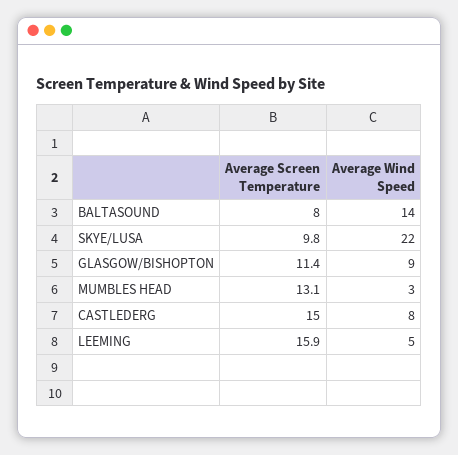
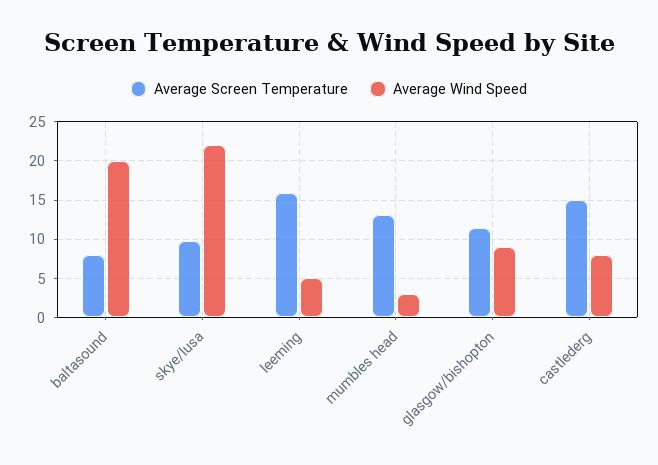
  {
    "Average Screen Temperature": {
      "BALTASOUND": 8,
      "SKYE/LUSA": 9.8,
      "GLASGOW/BISHOPTON": 11.4,
      "MUMBLES HEAD": 13.1,
      "CASTLEDERG": 15,
      "LEEMING": 15.9
    },
    "Average Wind Speed": {
-     "BALTASOUND": 14,
+     "BALTASOUND": 20,
      "SKYE/LUSA": 22,
      "GLASGOW/BISHOPTON": 9,
      "MUMBLES HEAD": 3,
      "CASTLEDERG": 8,
      "LEEMING": 5
    }
  }

